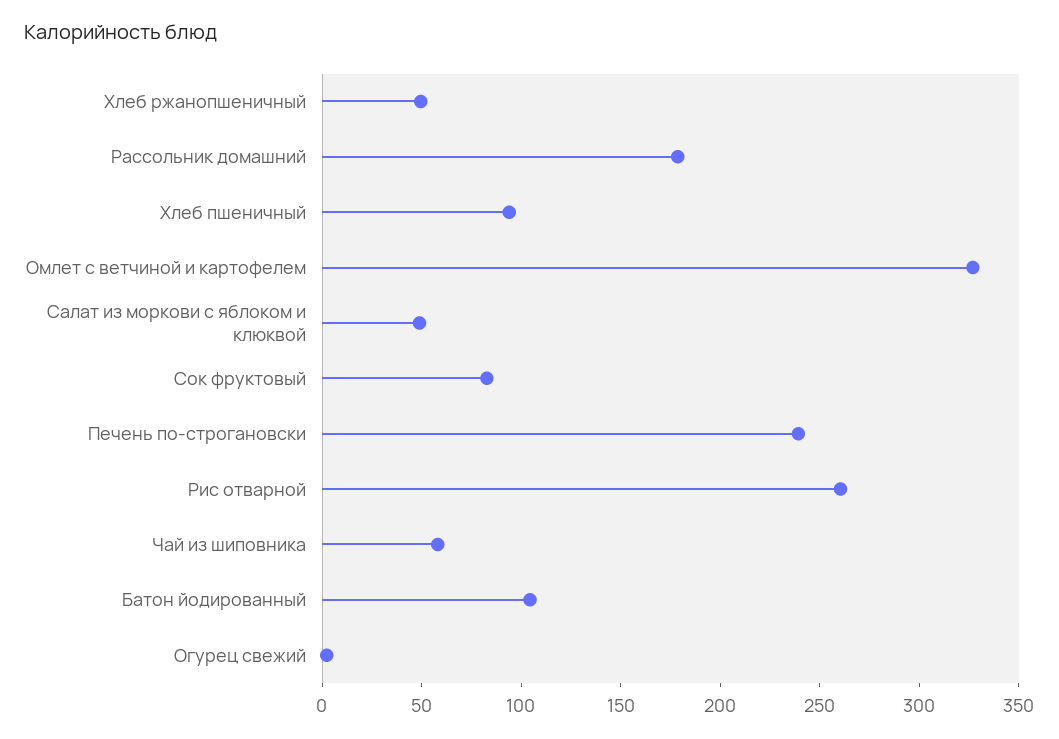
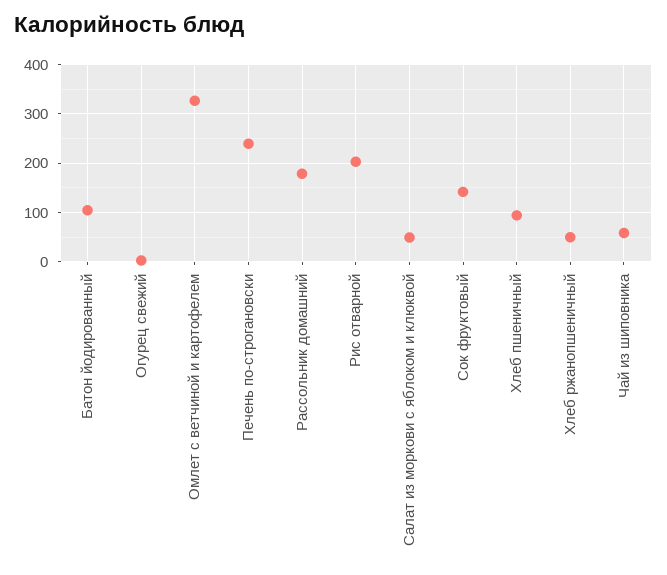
  {
    "Хлеб ржанопшеничный": 50,
    "Рассольник домашний": 180,
    "Хлеб пшеничный": 90,
    "Омлет с ветчиной и картофелем": 330,
    "Салат из моркови с яблоком и клюквой": 50,
-   "Сок фруктовый": 80,
+   "Сок фруктовый": 140,
    "Печень по-строгановски": 240,
-   "Рис отварной": 260,
+   "Рис отварной": 200,
    "Чай из шиповника": 60,
    "Батон йодированный": 100,
    "Огурец свежий": 0
  }

